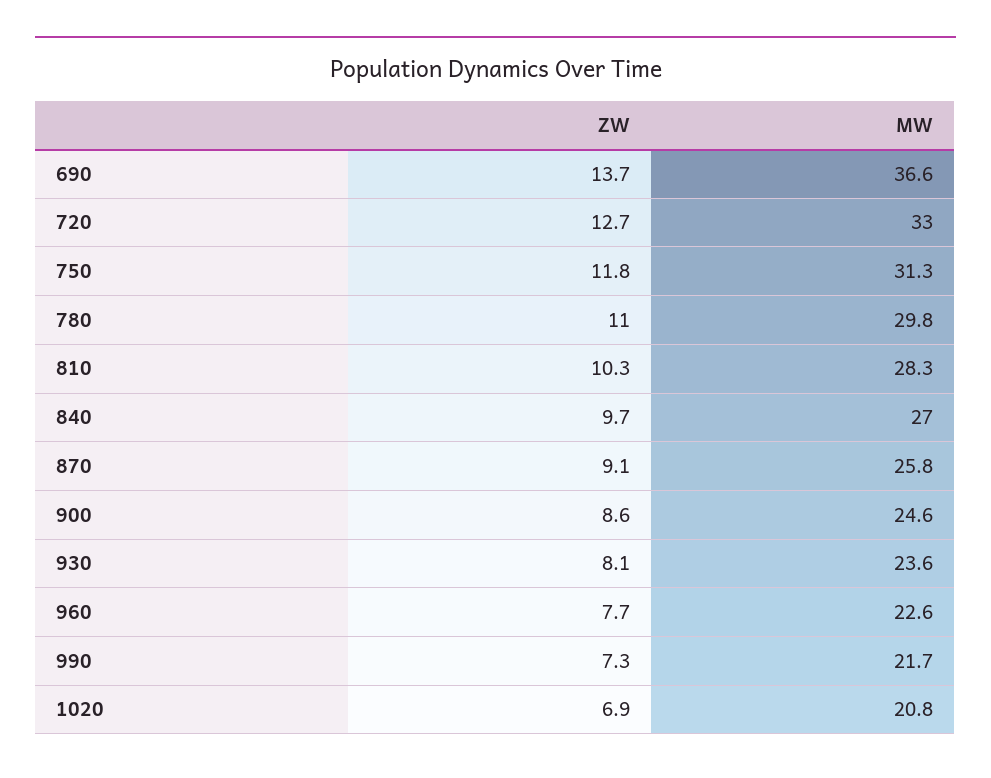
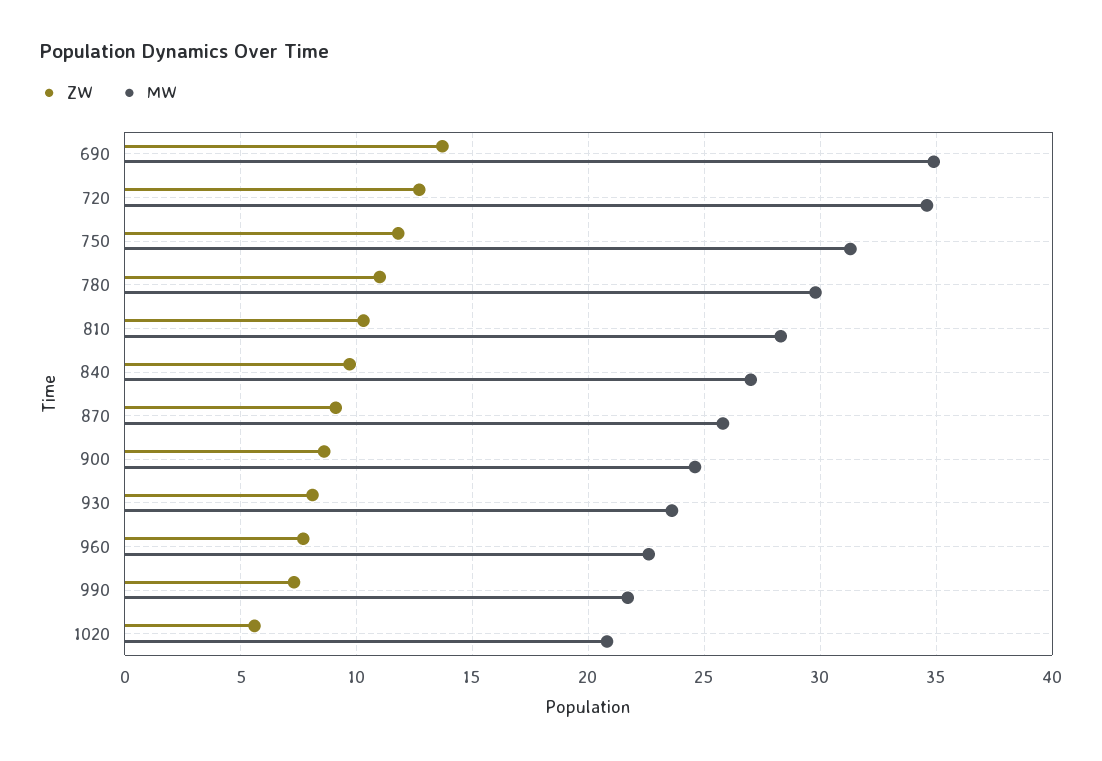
  {
    "ZW": {
      "690": 13.7,
      "720": 12.7,
      "750": 11.8,
      "780": 11,
      "810": 10.3,
      "840": 9.7,
      "870": 9.1,
      "900": 8.6,
      "930": 8.1,
      "960": 7.7,
      "990": 7.3,
-     "1020": 6.9
+     "1020": 5.5
    },
    "MW": {
-     "690": 36.6,
+     "690": 35,
-     "720": 33,
+     "720": 34.5,
      "750": 31.3,
      "780": 29.8,
      "810": 28.3,
      "840": 27,
      "870": 25.8,
      "900": 24.6,
      "930": 23.6,
      "960": 22.6,
      "990": 21.7,
      "1020": 20.8
    }
  }

